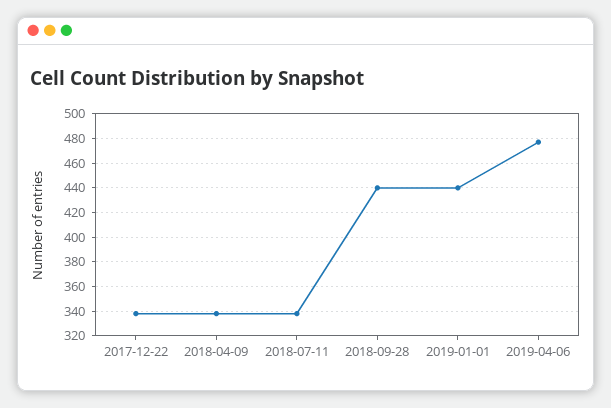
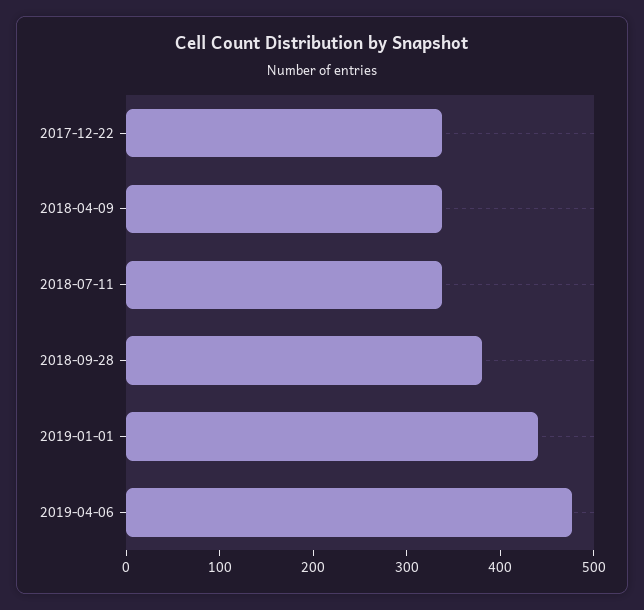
  {
    "2017-12-22": 340,
    "2018-04-09": 340,
    "2018-07-11": 340,
-   "2018-09-28": 440,
+   "2018-09-28": 380,
    "2019-01-01": 440,
    "2019-04-06": 475
  }

